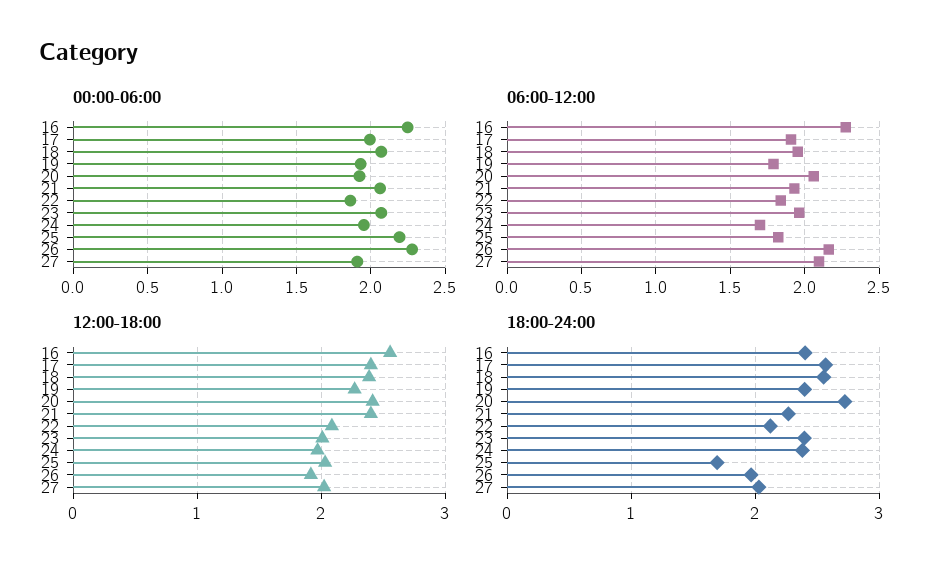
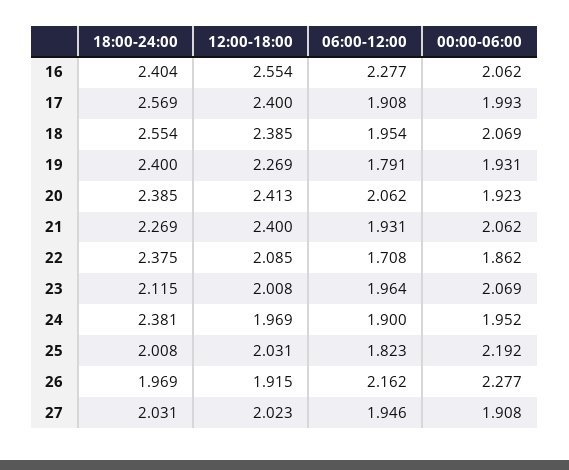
  {
    "00:00-06:00": {
-     "16": 2.25,
+     "16": 2.062,
      "17": 1.993,
      "18": 2.069,
      "19": 1.931,
      "20": 1.923,
      "21": 2.062,
      "22": 1.862,
      "23": 2.069,
      "24": 1.952,
      "25": 2.192,
      "26": 2.277,
      "27": 1.908
    },
    "06:00-12:00": {
      "16": 2.277,
      "17": 1.908,
      "18": 1.954,
      "19": 1.791,
      "20": 2.062,
      "21": 1.931,
-     "22": 1.85,
+     "22": 1.708,
      "23": 1.964,
-     "24": 1.7,
+     "24": 1.9,
      "25": 1.823,
      "26": 2.162,
-     "27": 2.1
+     "27": 1.946
    },
    "12:00-18:00": {
      "16": 2.554,
      "17": 2.4,
      "18": 2.385,
      "19": 2.269,
      "20": 2.413,
      "21": 2.4,
      "22": 2.085,
      "23": 2.008,
      "24": 1.969,
      "25": 2.031,
      "26": 1.915,
      "27": 2.023
    },
    "18:00-24:00": {
      "16": 2.404,
      "17": 2.569,
      "18": 2.554,
      "19": 2.4,
-     "20": 2.7,
+     "20": 2.385,
      "21": 2.269,
-     "22": 2.1,
+     "22": 2.375,
-     "23": 2.4,
+     "23": 2.115,
      "24": 2.381,
-     "25": 1.7,
+     "25": 2.008,
      "26": 1.969,
      "27": 2.031
    }
  }

